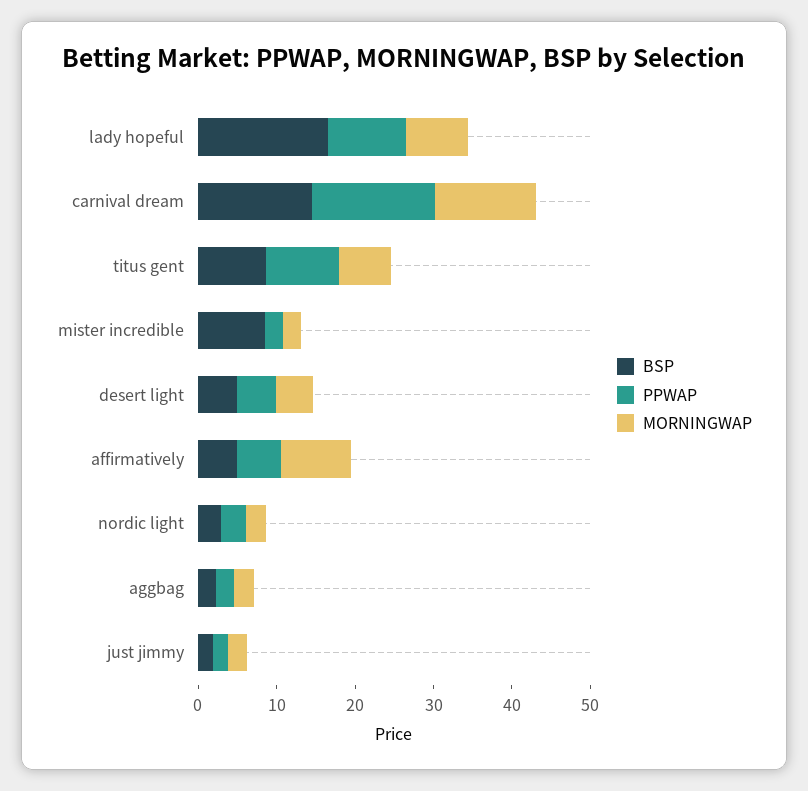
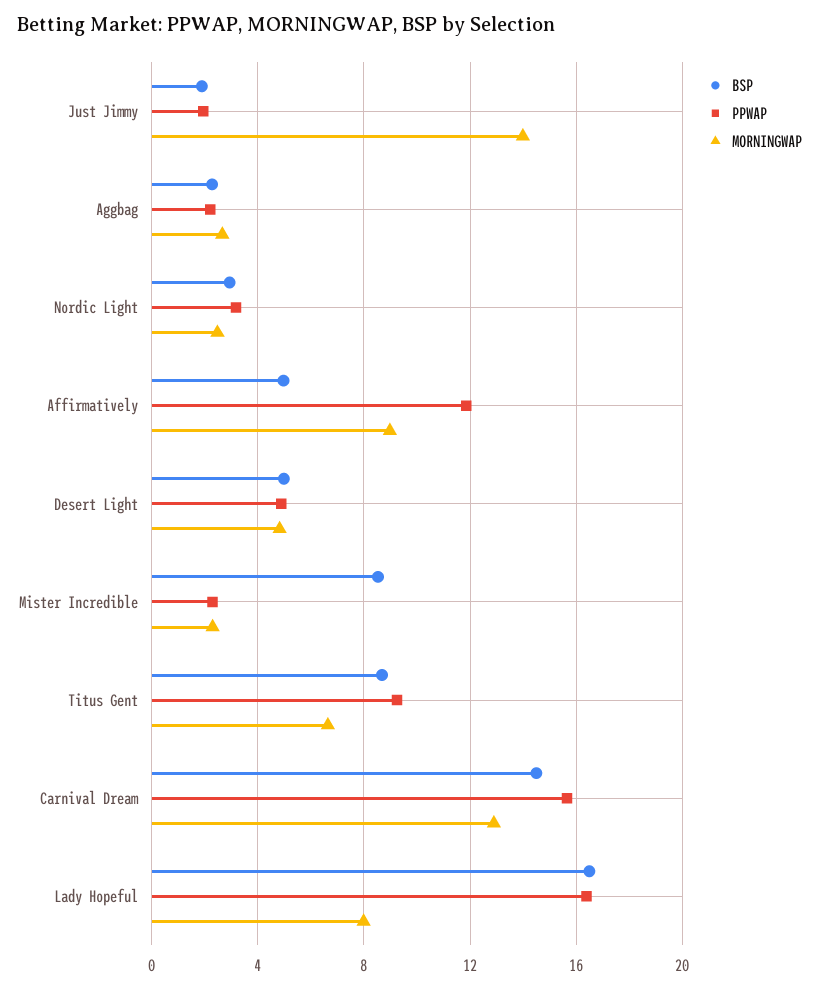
  {
    "BSP": {
      "lady hopeful": 16.5,
      "carnival dream": 14.5,
      "titus gent": 8.5,
      "mister incredible": 8.5,
      "desert light": 5,
      "affirmatively": 5,
      "nordic light": 3,
      "aggbag": 2.5,
      "just jimmy": 2
    },
    "PPWAP": {
-     "lady hopeful": 10,
+     "lady hopeful": 16.5,
      "carnival dream": 15.5,
      "titus gent": 9.5,
      "mister incredible": 2.5,
      "desert light": 5,
-     "affirmatively": 6,
+     "affirmatively": 12,
      "nordic light": 3,
      "aggbag": 2,
      "just jimmy": 2
    },
    "MORNINGWAP": {
      "lady hopeful": 8,
      "carnival dream": 13,
      "titus gent": 6.5,
      "mister incredible": 2.5,
      "desert light": 5,
      "affirmatively": 9,
      "nordic light": 2.5,
      "aggbag": 2.5,
-     "just jimmy": 2
+     "just jimmy": 14
    }
  }

